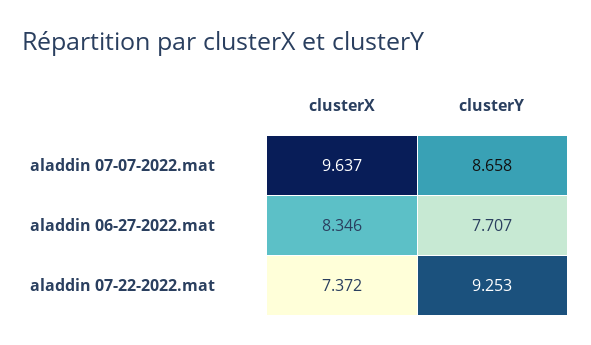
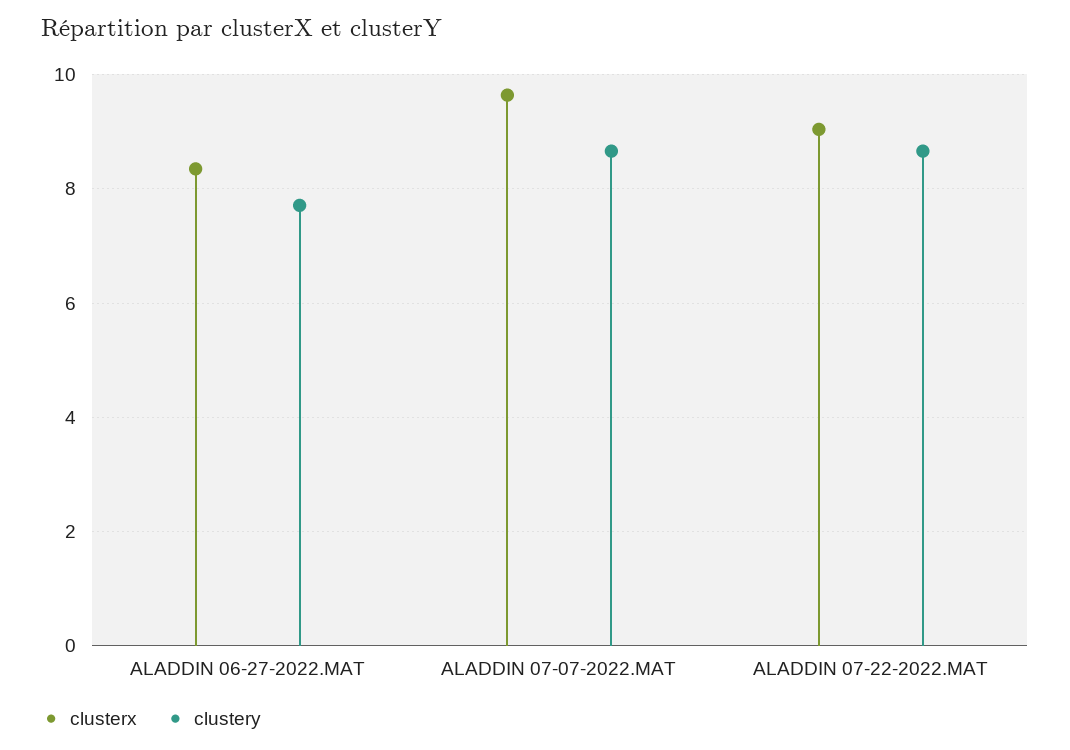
  {
    "clusterX": {
      "aladdin 07-07-2022.mat": 9.637,
      "aladdin 06-27-2022.mat": 8.346,
-     "aladdin 07-22-2022.mat": 7.372
+     "aladdin 07-22-2022.mat": 9
    },
    "clusterY": {
      "aladdin 07-07-2022.mat": 8.658,
      "aladdin 06-27-2022.mat": 7.707,
-     "aladdin 07-22-2022.mat": 9.253
+     "aladdin 07-22-2022.mat": 8.6
    }
  }

